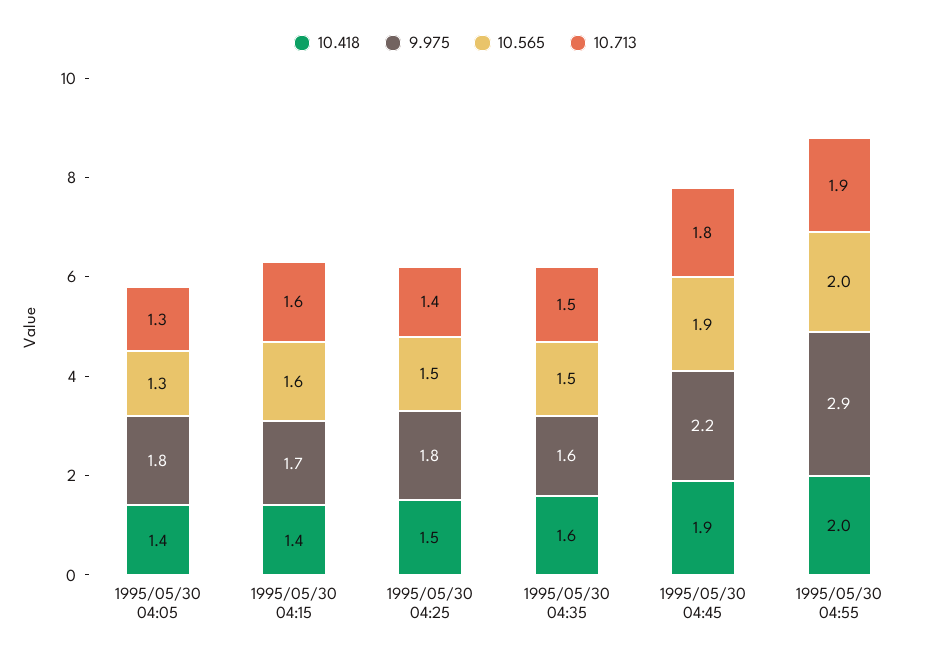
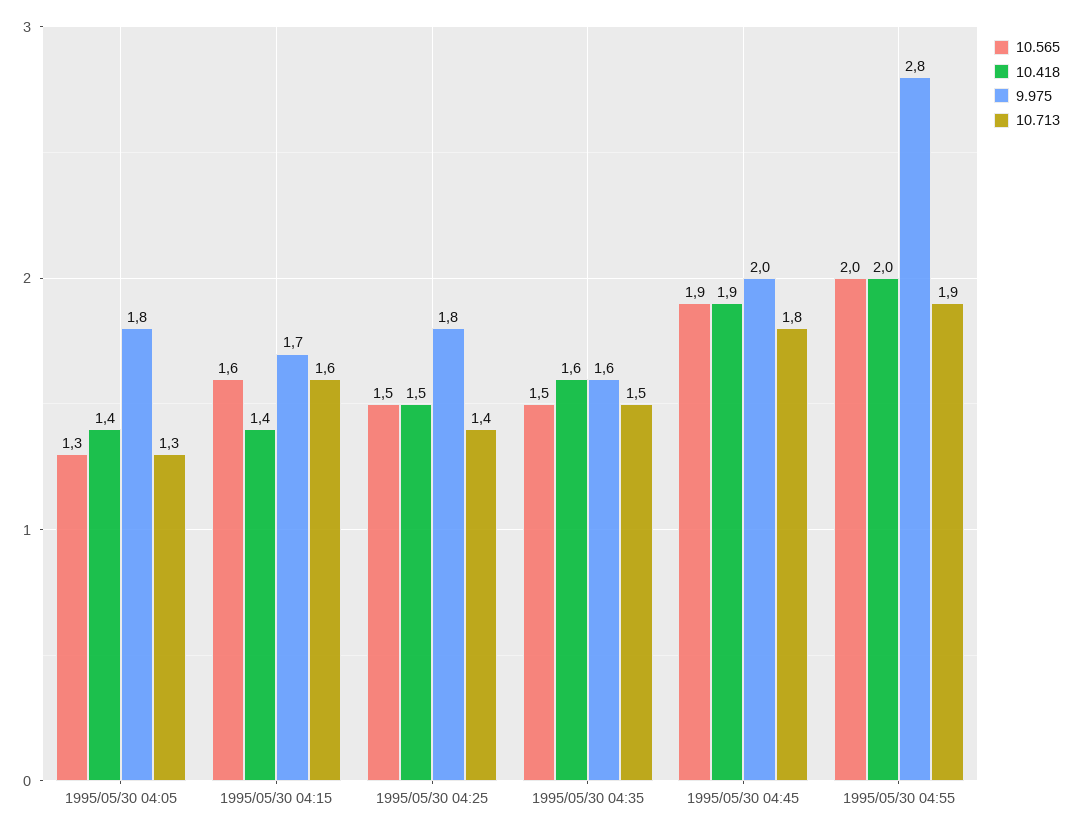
  {
    "10.418": {
      "1995/05/30 04:05": 1.4,
      "1995/05/30 04:15": 1.4,
      "1995/05/30 04:25": 1.5,
      "1995/05/30 04:35": 1.6,
      "1995/05/30 04:45": 1.9,
      "1995/05/30 04:55": 2
    },
    "9.975": {
      "1995/05/30 04:05": 1.8,
      "1995/05/30 04:15": 1.7,
      "1995/05/30 04:25": 1.8,
      "1995/05/30 04:35": 1.6,
-     "1995/05/30 04:45": 2.2,
+     "1995/05/30 04:45": 2,
-     "1995/05/30 04:55": 2.9
+     "1995/05/30 04:55": 2.8
    },
    "10.565": {
      "1995/05/30 04:05": 1.3,
      "1995/05/30 04:15": 1.6,
      "1995/05/30 04:25": 1.5,
      "1995/05/30 04:35": 1.5,
      "1995/05/30 04:45": 1.9,
      "1995/05/30 04:55": 2
    },
    "10.713": {
      "1995/05/30 04:05": 1.3,
      "1995/05/30 04:15": 1.6,
      "1995/05/30 04:25": 1.4,
      "1995/05/30 04:35": 1.5,
      "1995/05/30 04:45": 1.8,
      "1995/05/30 04:55": 1.9
    }
  }

